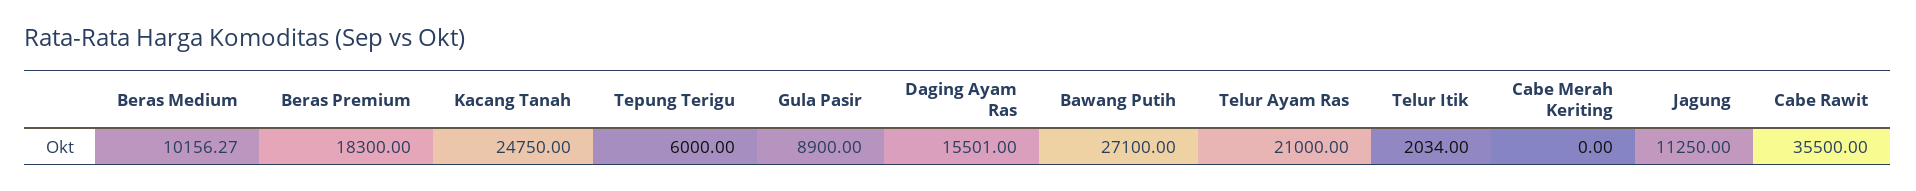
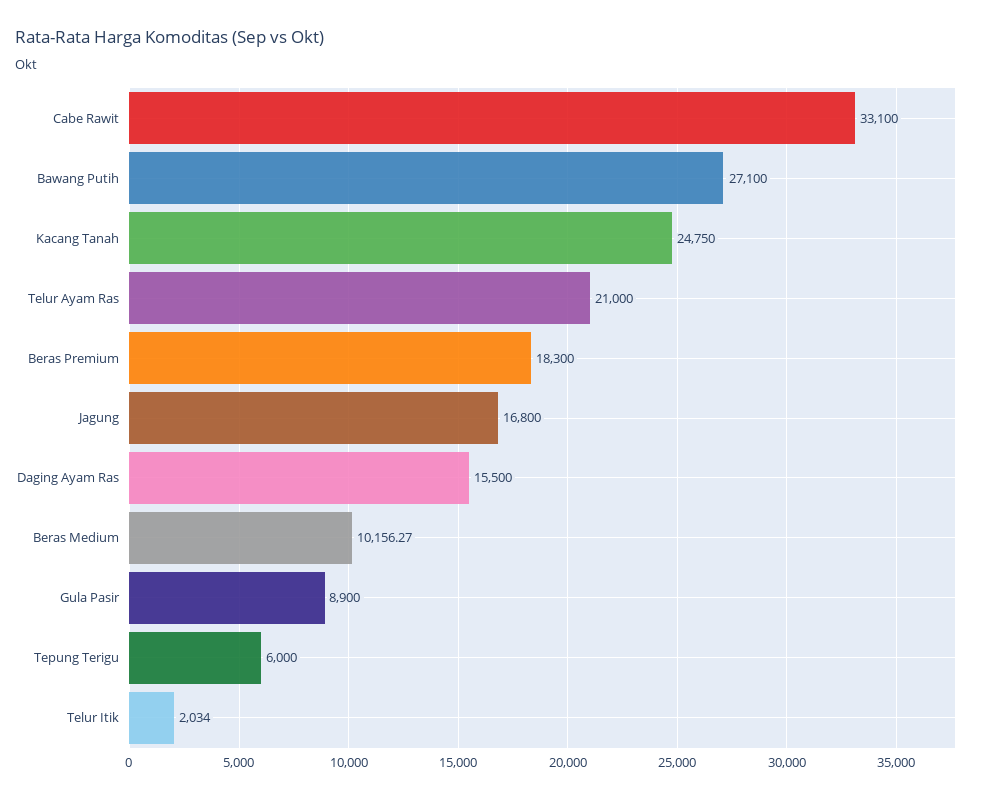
  {
    "Beras Medium": 10156.27,
    "Beras Premium": 18300,
    "Kacang Tanah": 24750,
    "Tepung Terigu": 6000,
    "Gula Pasir": 8900,
-   "Daging Ayam Ras": 15501,
+   "Daging Ayam Ras": 15500,
    "Bawang Putih": 27100,
    "Telur Ayam Ras": 21000,
    "Telur Itik": 2034,
-   "Cabe Merah Keriting": 0,
-   "Jagung": 11250,
+   "Jagung": 16800,
-   "Cabe Rawit": 35500
+   "Cabe Rawit": 33100
  }

